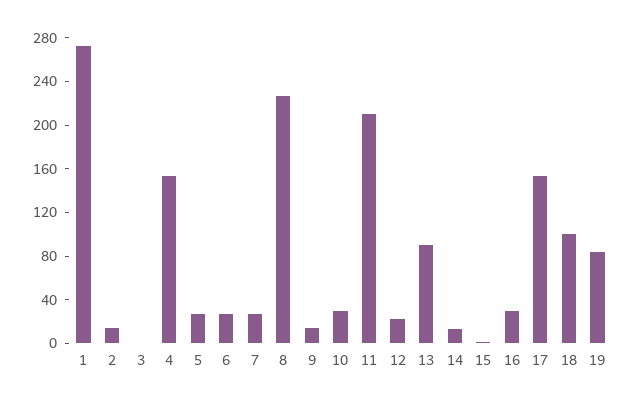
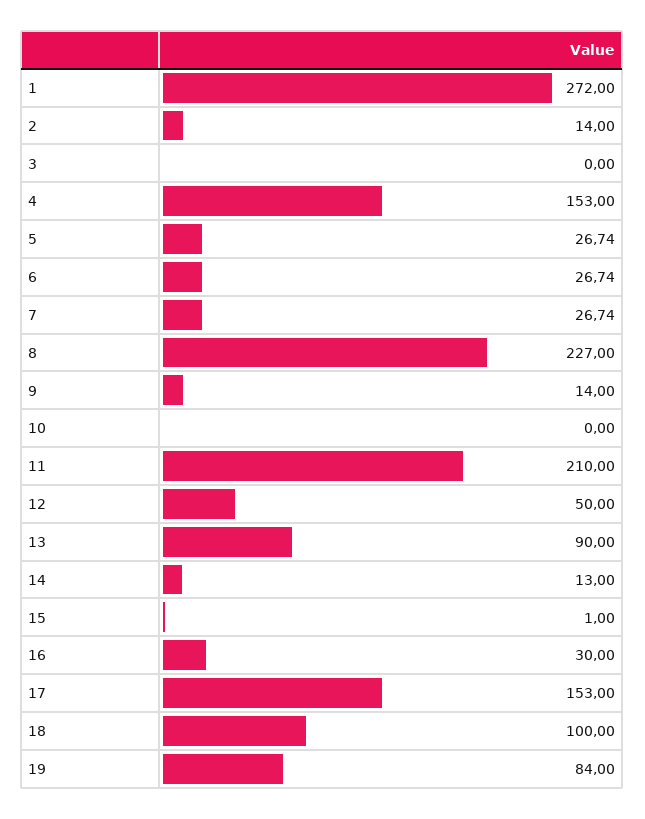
  {
    "1": 272,
    "2": 14,
    "3": 0,
    "4": 153,
    "5": 26.74,
    "6": 26.74,
    "7": 26.74,
    "8": 227,
    "9": 14,
-   "10": 30,
+   "10": 0,
    "11": 210,
-   "12": 20,
+   "12": 50,
    "13": 90,
    "14": 13,
    "15": 1,
    "16": 30,
    "17": 153,
    "18": 100,
    "19": 84
  }

